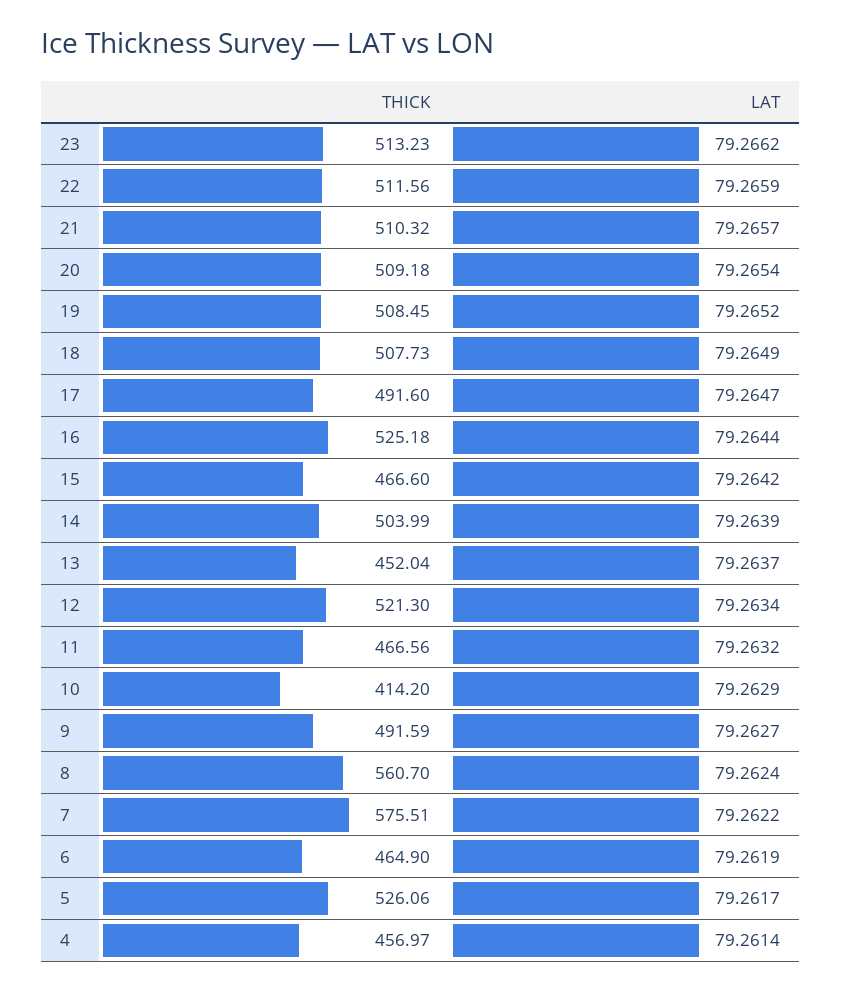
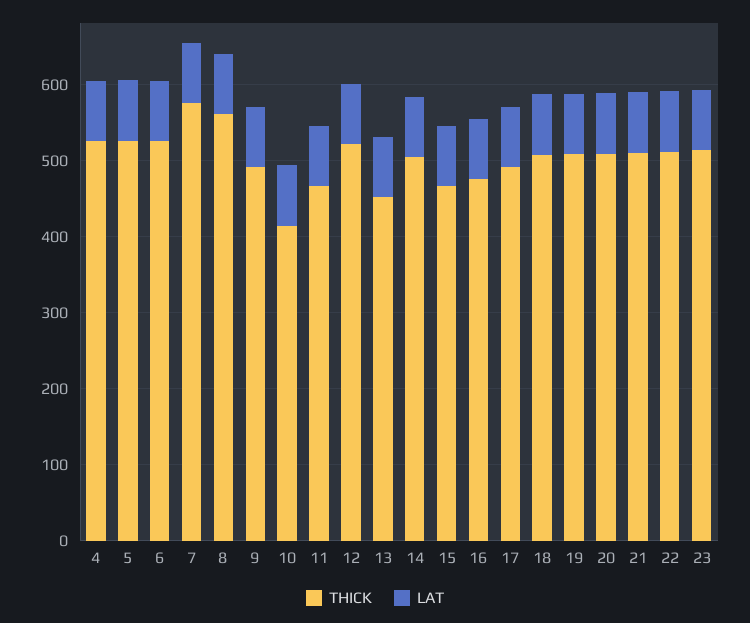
  {
    "THICK": {
      "23": 513.23,
      "22": 511.56,
      "21": 510.32,
      "20": 509.18,
      "19": 508.45,
      "18": 507.73,
      "17": 491.6,
-     "16": 525.18,
+     "16": 480,
      "15": 466.6,
      "14": 503.99,
      "13": 452.04,
      "12": 521.3,
      "11": 466.56,
      "10": 414.2,
      "9": 491.59,
      "8": 560.7,
      "7": 575.51,
-     "6": 464.9,
+     "6": 520,
      "5": 526.06,
-     "4": 456.97
+     "4": 520
    },
    "LAT": {
      "23": 79.2662,
      "22": 79.2659,
      "21": 79.2657,
      "20": 79.2654,
      "19": 79.2652,
      "18": 79.2649,
      "17": 79.2647,
      "16": 79.2644,
      "15": 79.2642,
      "14": 79.2639,
      "13": 79.2637,
      "12": 79.2634,
      "11": 79.2632,
      "10": 79.2629,
      "9": 79.2627,
      "8": 79.2624,
      "7": 79.2622,
      "6": 79.2619,
      "5": 79.2617,
      "4": 79.2614
    }
  }

